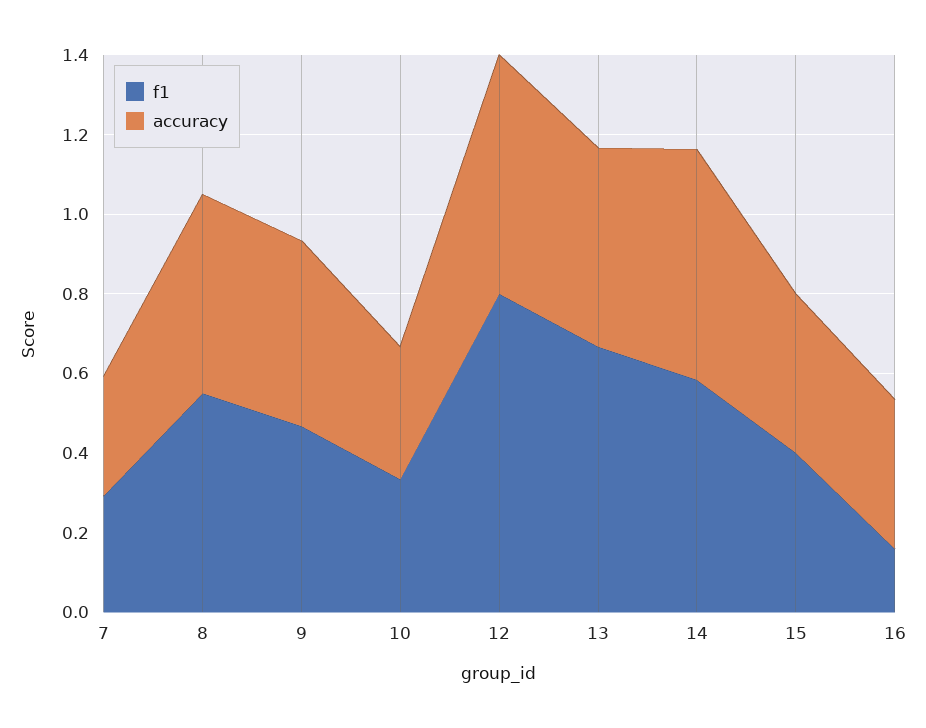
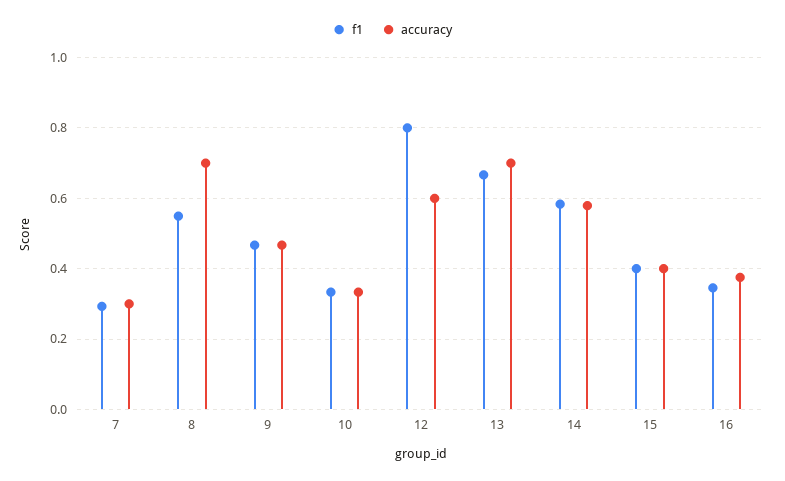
  {
    "f1": {
      "7": 0.3,
      "8": 0.54,
      "9": 0.46,
      "10": 0.34,
      "12": 0.8,
      "13": 0.66,
      "14": 0.58,
      "15": 0.4,
-     "16": 0.15
+     "16": 0.34
    },
    "accuracy": {
      "7": 0.3,
-     "8": 0.5,
+     "8": 0.7,
      "9": 0.46,
      "10": 0.34,
      "12": 0.6,
-     "13": 0.5,
+     "13": 0.7,
      "14": 0.58,
      "15": 0.4,
      "16": 0.38
    }
  }

